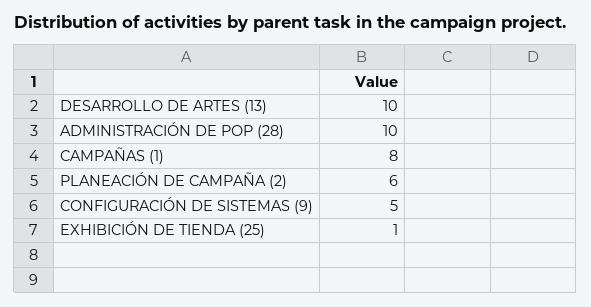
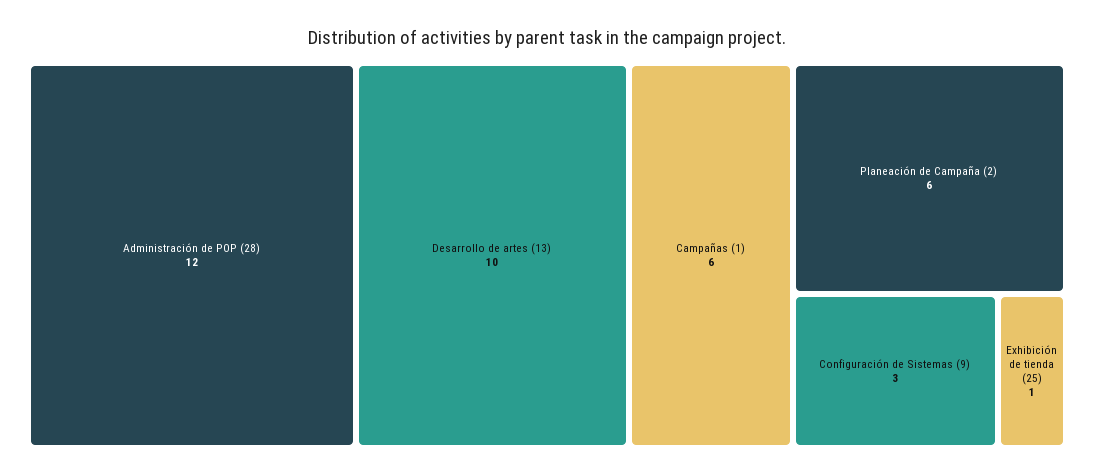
  {
    "DESARROLLO DE ARTES (13)": 10,
-   "ADMINISTRACIÓN DE POP (28)": 10,
+   "ADMINISTRACIÓN DE POP (28)": 12,
-   "CAMPAÑAS (1)": 8,
+   "CAMPAÑAS (1)": 6,
    "PLANEACIÓN DE CAMPAÑA (2)": 6,
-   "CONFIGURACIÓN DE SISTEMAS (9)": 5,
+   "CONFIGURACIÓN DE SISTEMAS (9)": 3,
    "EXHIBICIÓN DE TIENDA (25)": 1
  }

